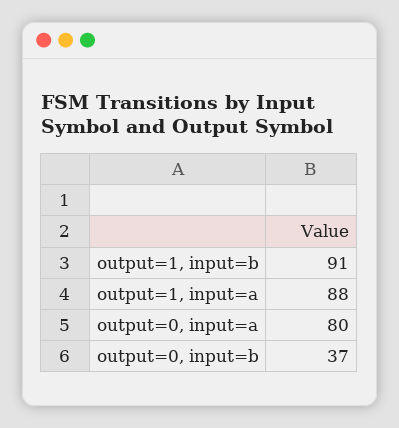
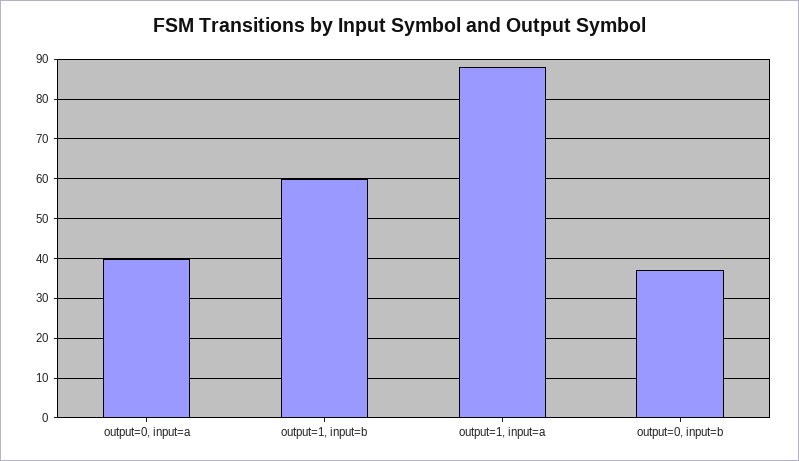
  {
-   "output=1, input=b": 91,
+   "output=1, input=b": 60,
    "output=1, input=a": 88,
-   "output=0, input=a": 80,
+   "output=0, input=a": 40,
    "output=0, input=b": 37
  }

